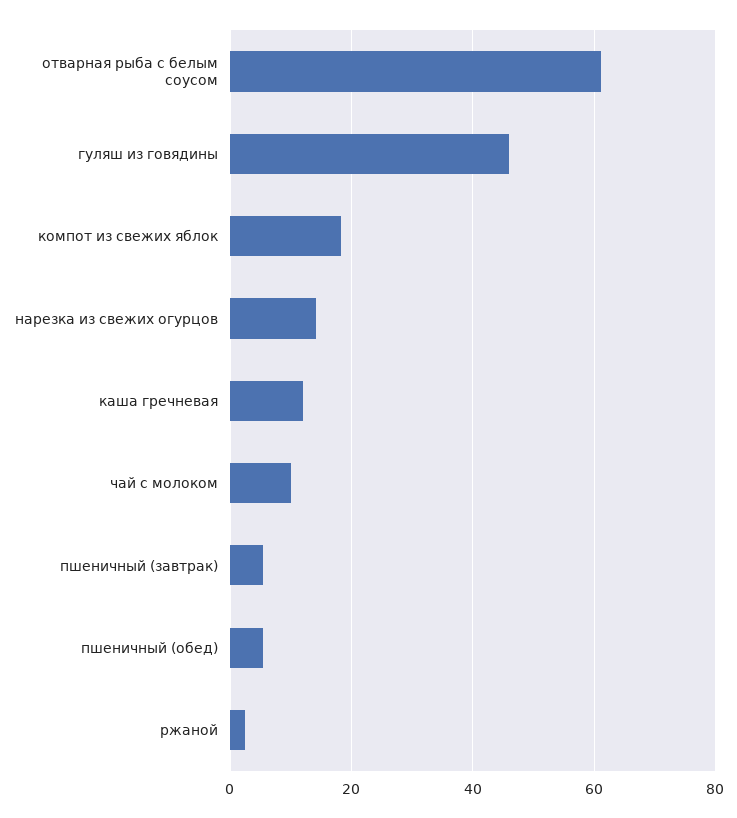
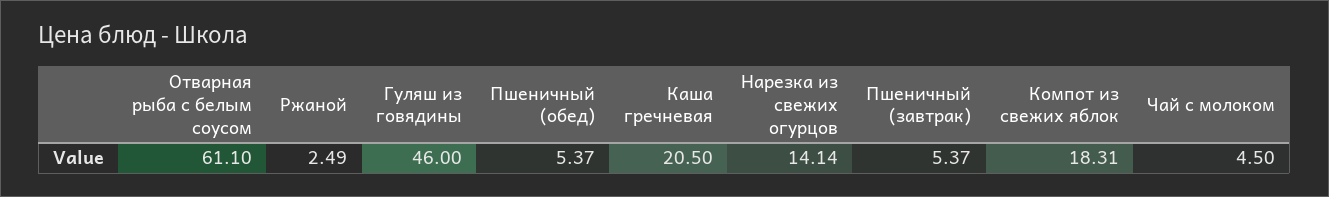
  {
    "отварная рыба с белым соусом": 61.1,
    "гуляш из говядины": 46,
    "компот из свежих яблок": 18.31,
    "нарезка из свежих огурцов": 14.14,
-   "каша гречневая": 12,
+   "каша гречневая": 20.5,
-   "чай с молоком": 10,
+   "чай с молоком": 4.5,
    "пшеничный (завтрак)": 5.37,
    "пшеничный (обед)": 5.37,
    "ржаной": 2.49
  }

